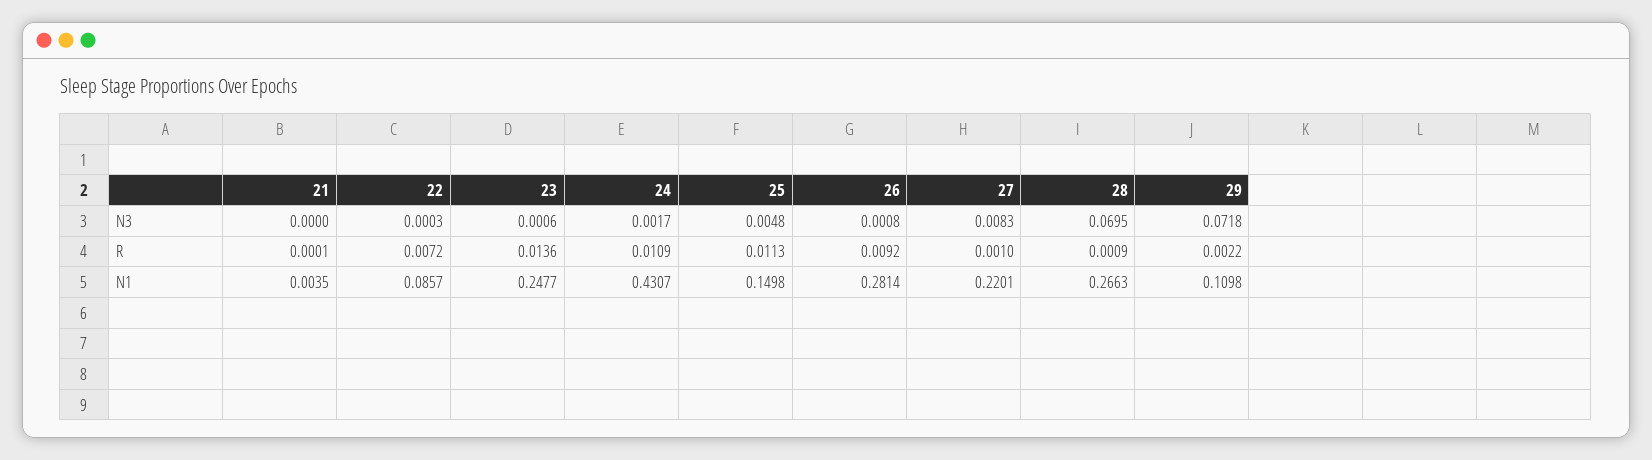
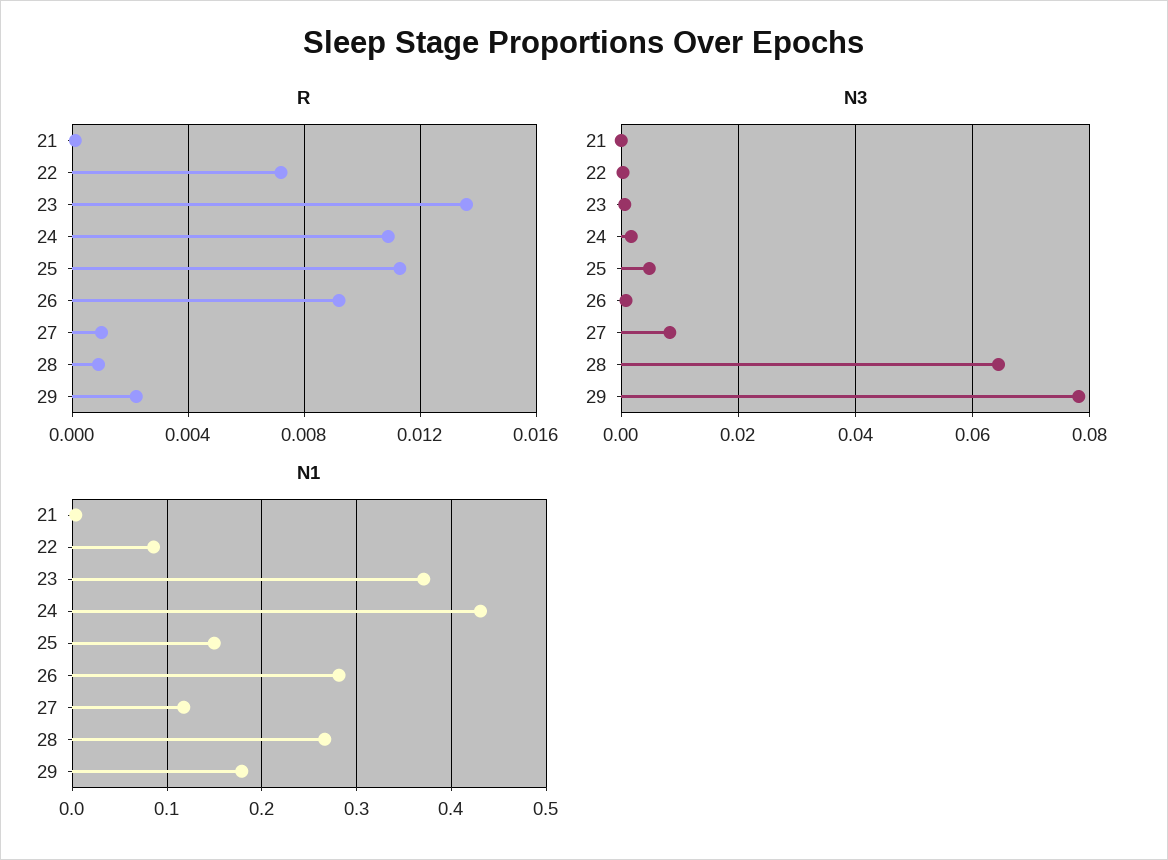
  {
    "N3": {
      "21": 0,
      "22": 0.0003,
      "23": 0.0006,
      "24": 0.0017,
      "25": 0.0048,
      "26": 0.0008,
      "27": 0.0083,
-     "28": 0.0695,
+     "28": 0.064,
-     "29": 0.0718
+     "29": 0.078
    },
    "R": {
      "21": 0.0001,
      "22": 0.0072,
      "23": 0.0136,
      "24": 0.0109,
      "25": 0.0113,
      "26": 0.0092,
      "27": 0.001,
      "28": 0.0009,
      "29": 0.0022
    },
    "N1": {
      "21": 0.0035,
      "22": 0.0857,
-     "23": 0.2477,
+     "23": 0.37,
      "24": 0.4307,
      "25": 0.1498,
      "26": 0.2814,
-     "27": 0.2201,
+     "27": 0.12,
      "28": 0.2663,
-     "29": 0.1098
+     "29": 0.18
    }
  }

